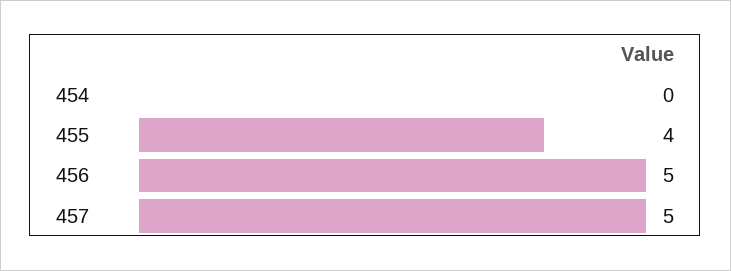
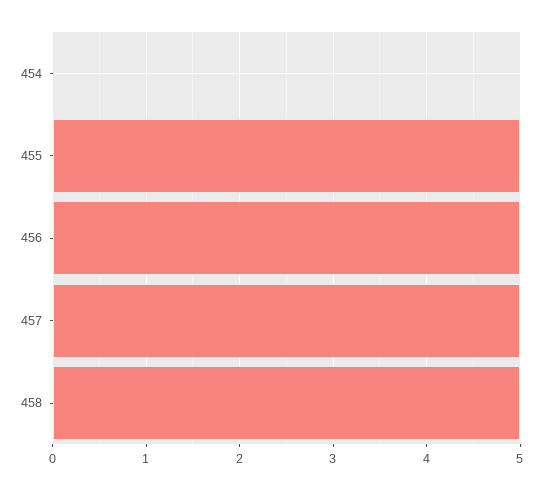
  {
    "454": 0,
-   "455": 4,
+   "455": 5,
    "456": 5,
-   "457": 5
+   "457": 5,
+   "458": 5
  }

